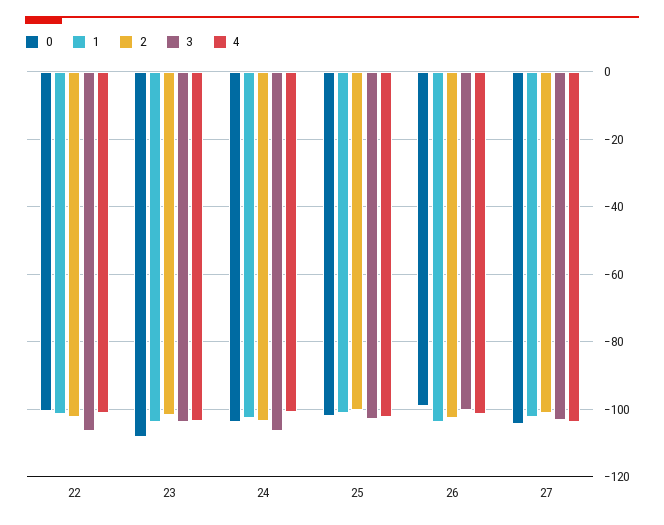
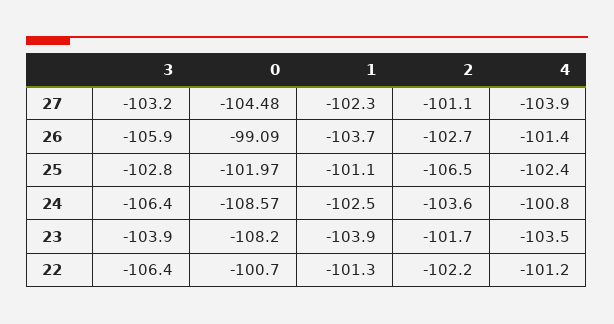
  {
    "0": {
      "22": -100.7,
      "23": -108.2,
-     "24": -104,
+     "24": -108.57,
      "25": -101.97,
      "26": -99.09,
      "27": -104.48
    },
    "1": {
      "22": -101.3,
      "23": -103.9,
      "24": -102.5,
      "25": -101.1,
      "26": -103.7,
      "27": -102.3
    },
    "2": {
      "22": -102.2,
      "23": -101.7,
      "24": -103.6,
-     "25": -100,
+     "25": -106.5,
      "26": -102.7,
      "27": -101.1
    },
    "3": {
      "22": -106.4,
      "23": -103.9,
      "24": -106.4,
      "25": -102.8,
-     "26": -100,
+     "26": -105.9,
      "27": -103.2
    },
    "4": {
      "22": -101.2,
      "23": -103.5,
      "24": -100.8,
      "25": -102.4,
      "26": -101.4,
      "27": -103.9
    }
  }

